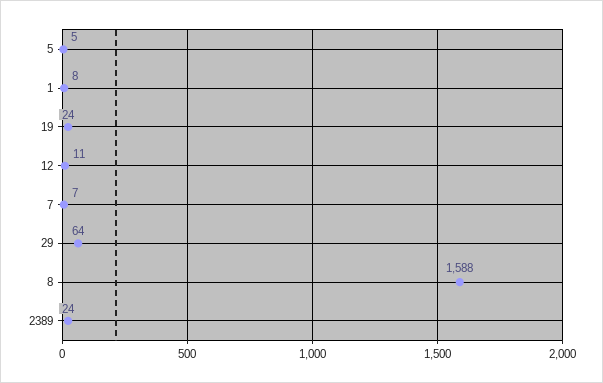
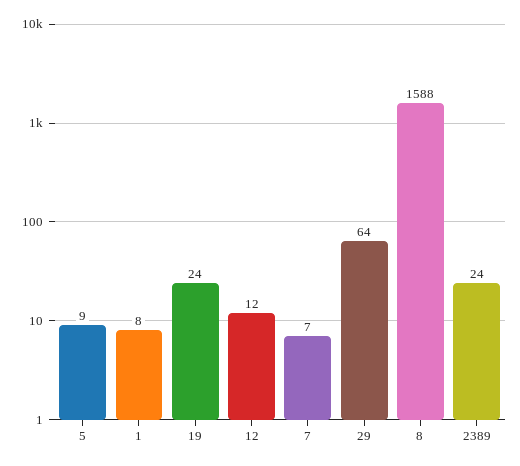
  {
-   "5": 5,
+   "5": 9,
    "1": 8,
    "19": 24,
-   "12": 11,
+   "12": 12,
    "7": 7,
    "29": 64,
    "8": 1588,
    "2389": 24
  }

